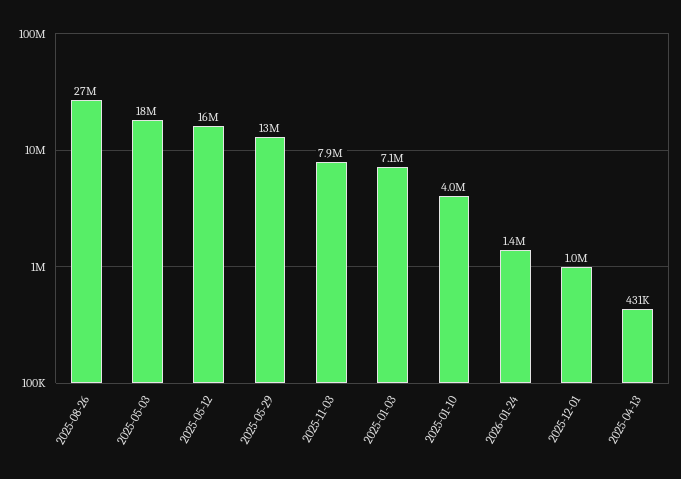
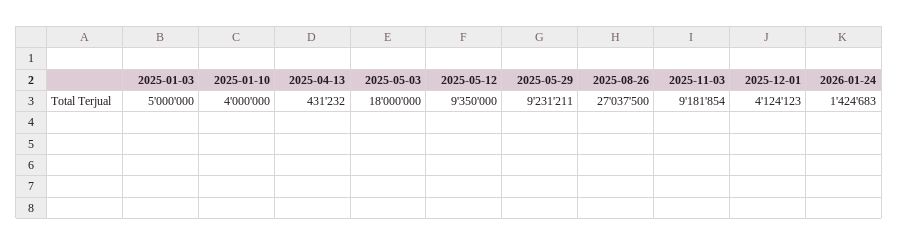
  {
    "2025-08-26": 27037500,
    "2025-05-03": 18000000,
-   "2025-05-12": 16000000,
+   "2025-05-12": 9350000,
-   "2025-05-29": 13000000,
+   "2025-05-29": 9231211,
-   "2025-11-03": 7900000,
+   "2025-11-03": 9181854,
-   "2025-01-03": 7100000,
+   "2025-01-03": 5000000,
    "2025-01-10": 4000000,
    "2026-01-24": 1424683,
-   "2025-12-01": 1000000,
+   "2025-12-01": 4124123,
    "2025-04-13": 431232
  }

